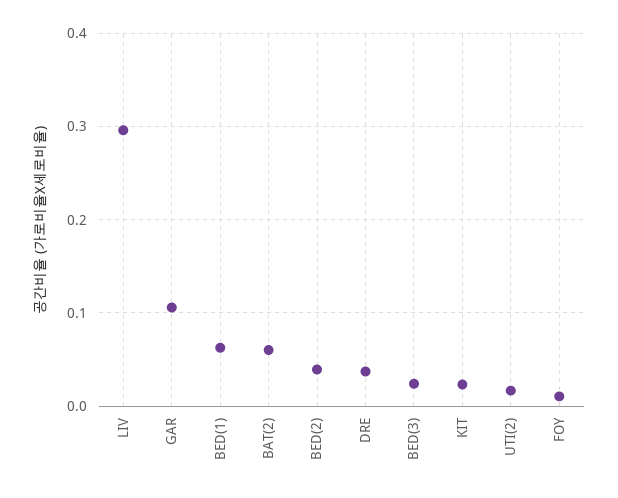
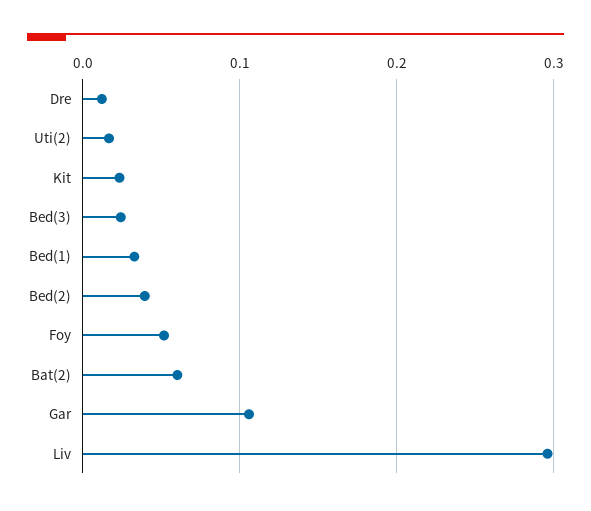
  {
    "LIV": 0.3,
    "GAR": 0.11,
-   "BED(1)": 0.06,
+   "BED(1)": 0.03,
    "BAT(2)": 0.06,
    "BED(2)": 0.04,
-   "DRE": 0.04,
+   "DRE": 0.01,
    "BED(3)": 0.02,
    "KIT": 0.02,
    "UTI(2)": 0.02,
-   "FOY": 0.01
+   "FOY": 0.05
  }

